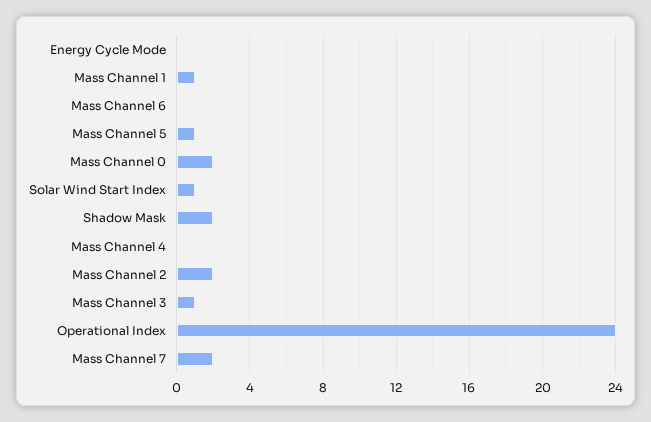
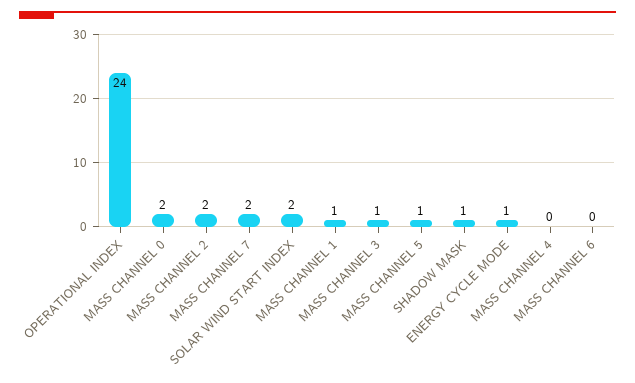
  {
-   "Energy Cycle Mode": 0,
+   "Energy Cycle Mode": 1,
    "Mass Channel 1": 1,
    "Mass Channel 6": 0,
    "Mass Channel 5": 1,
    "Mass Channel 0": 2,
-   "Solar Wind Start Index": 1,
+   "Solar Wind Start Index": 2,
-   "Shadow Mask": 2,
+   "Shadow Mask": 1,
    "Mass Channel 4": 0,
    "Mass Channel 2": 2,
    "Mass Channel 3": 1,
    "Operational Index": 24,
    "Mass Channel 7": 2
  }

